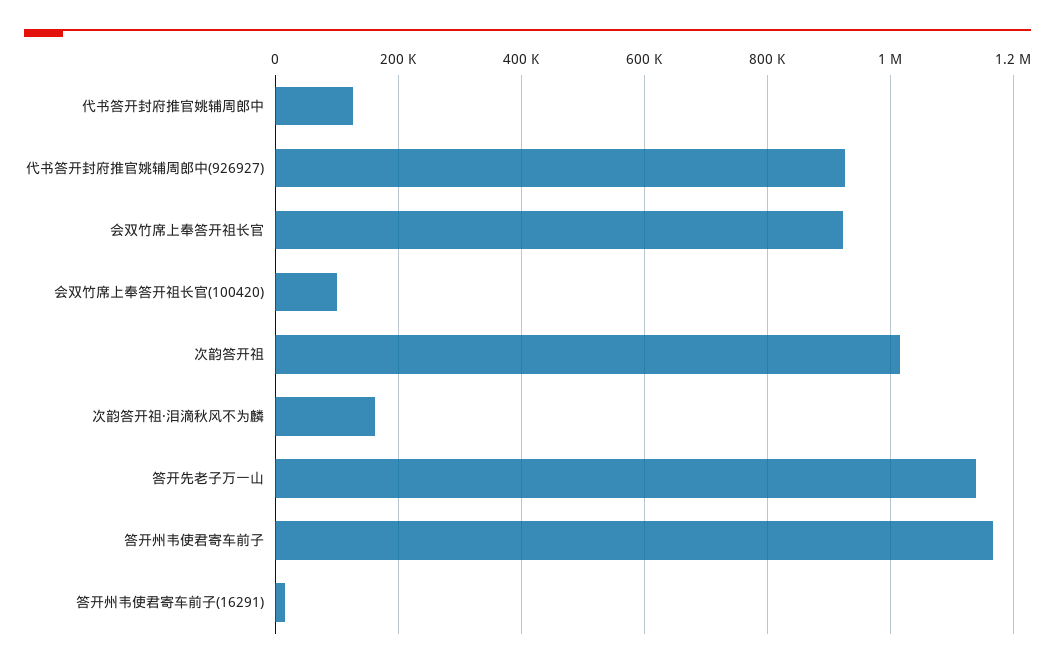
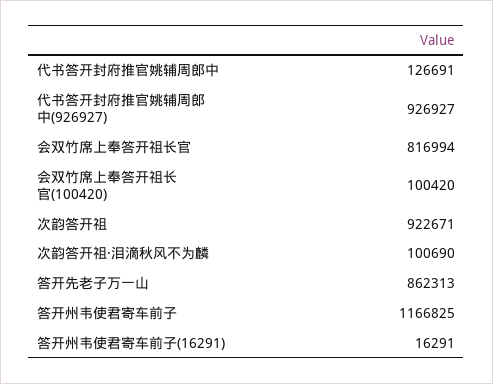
  {
    "代书答开封府推官姚辅周郎中": 126691,
    "代书答开封府推官姚辅周郎中(926927)": 926927,
-   "会双竹席上奉答开祖长官": 920000,
+   "会双竹席上奉答开祖长官": 816994,
    "会双竹席上奉答开祖长官(100420)": 100420,
-   "次韵答开祖": 1020000,
+   "次韵答开祖": 922671,
-   "次韵答开祖·泪滴秋风不为麟": 160000,
+   "次韵答开祖·泪滴秋风不为麟": 100690,
-   "答开先老子万一山": 1140000,
+   "答开先老子万一山": 862313,
    "答开州韦使君寄车前子": 1166825,
    "答开州韦使君寄车前子(16291)": 16291
  }

